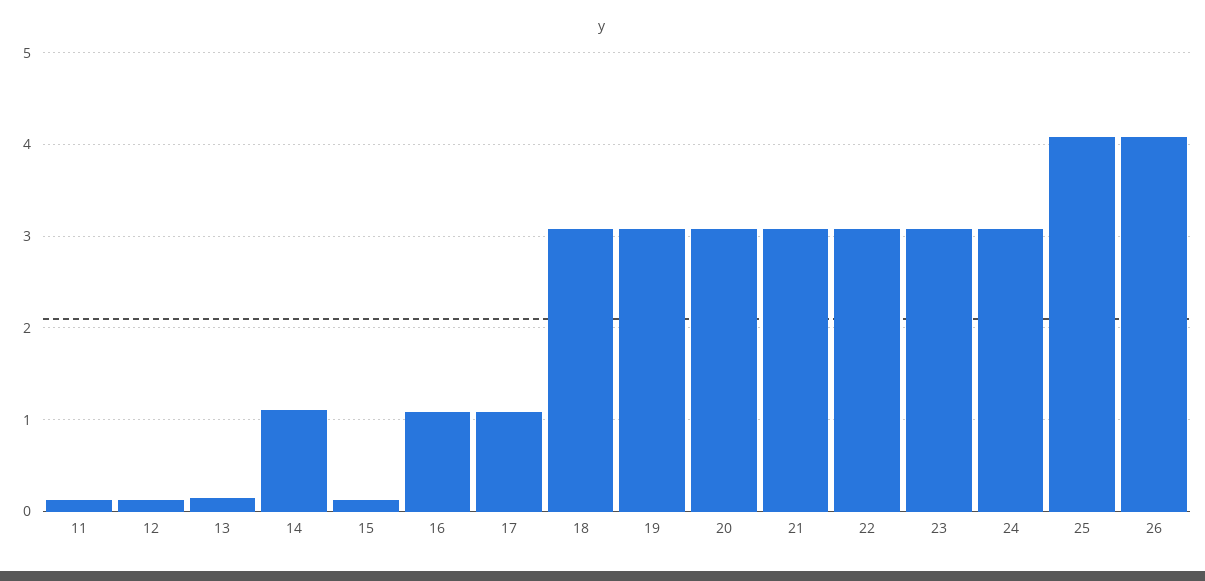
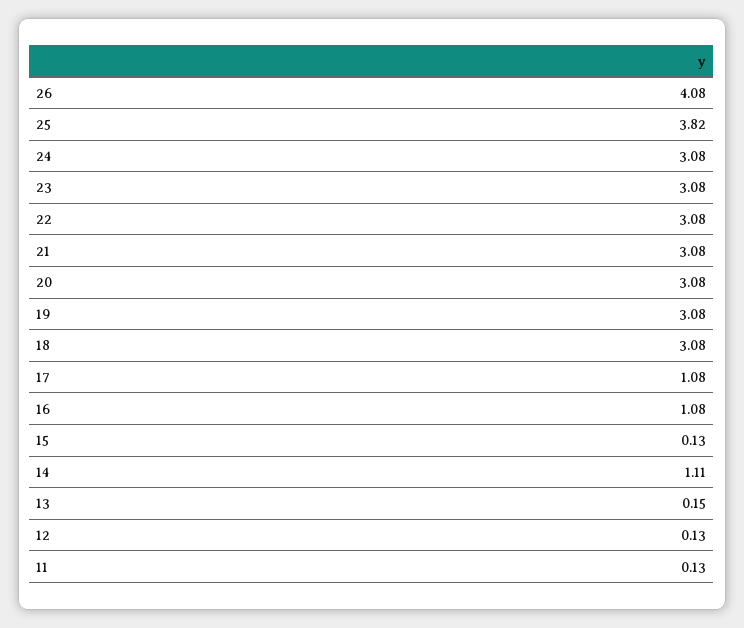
  {
    "11": 0.13,
    "12": 0.13,
    "13": 0.15,
    "14": 1.11,
    "15": 0.13,
    "16": 1.08,
    "17": 1.08,
    "18": 3.08,
    "19": 3.08,
    "20": 3.08,
    "21": 3.08,
    "22": 3.08,
    "23": 3.08,
    "24": 3.08,
-   "25": 4.1,
+   "25": 3.82,
    "26": 4.08
  }

